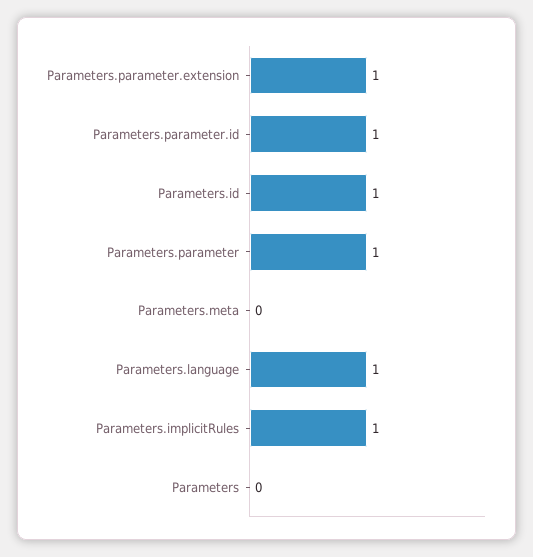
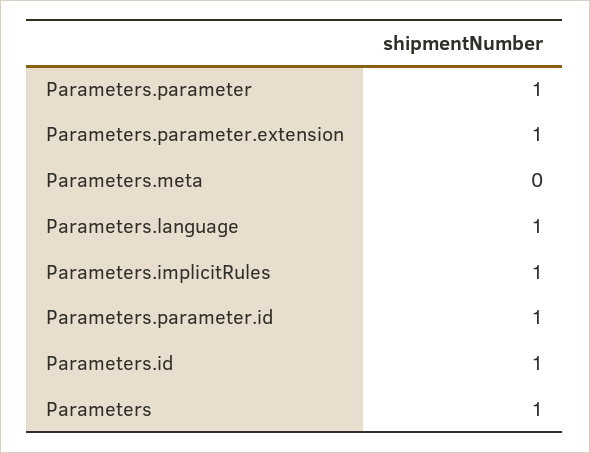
  {
    "Parameters.parameter.extension": 1,
    "Parameters.parameter.id": 1,
    "Parameters.id": 1,
    "Parameters.parameter": 1,
    "Parameters.meta": 0,
    "Parameters.language": 1,
    "Parameters.implicitRules": 1,
-   "Parameters": 0
+   "Parameters": 1
  }

